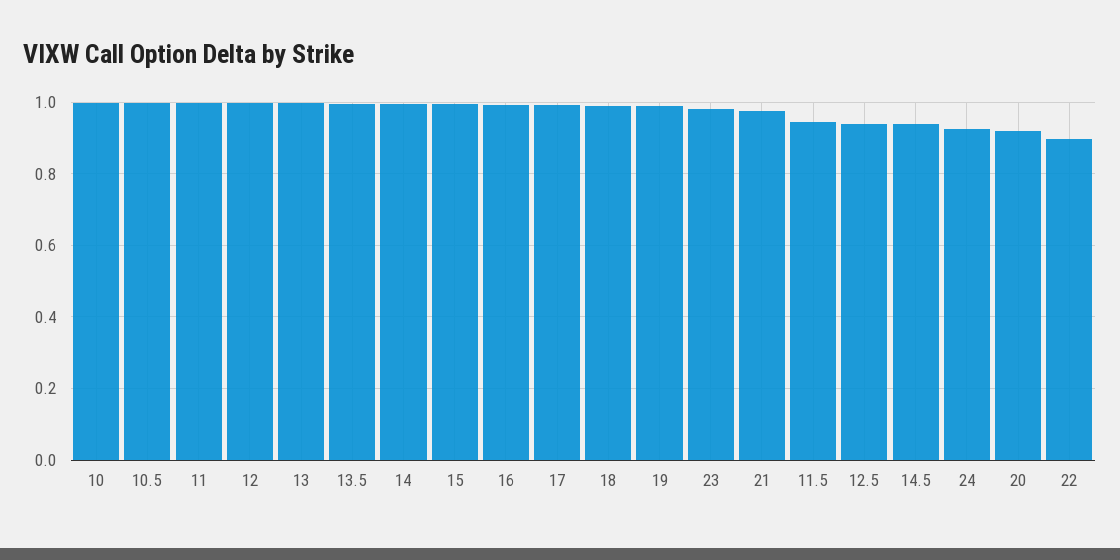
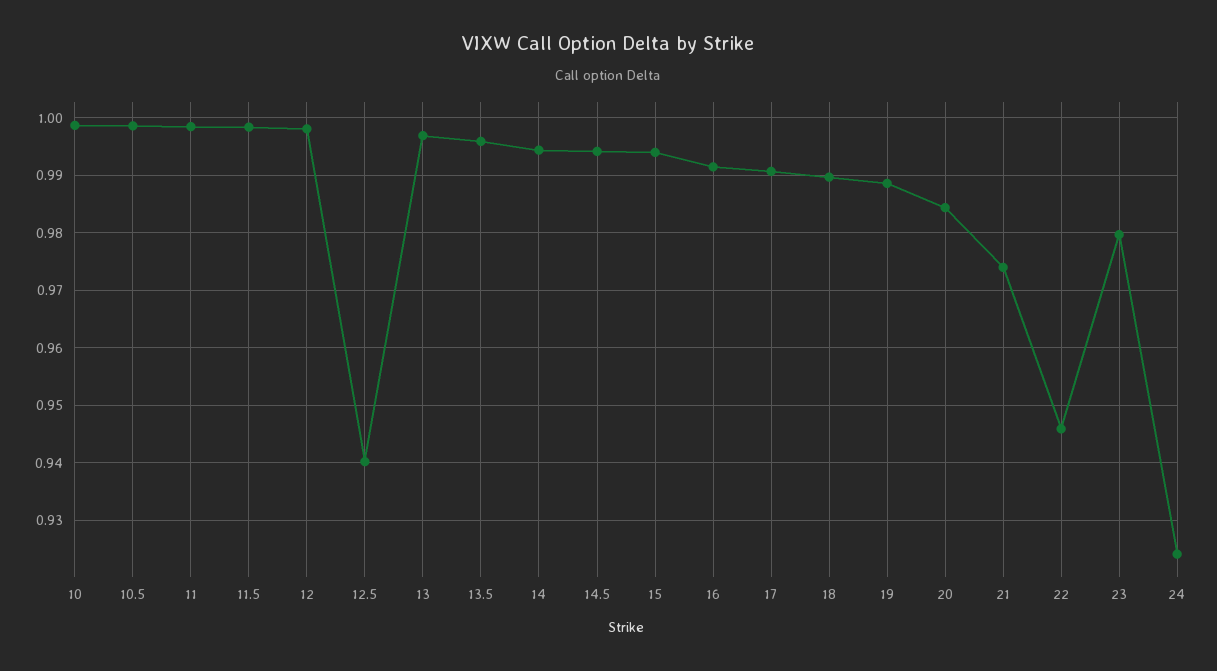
  {
    "10": 0.998,
    "10.5": 0.998,
    "11": 0.998,
    "12": 0.998,
    "13": 0.996,
    "13.5": 0.996,
    "14": 0.994,
    "15": 0.994,
    "16": 0.992,
    "17": 0.99,
    "18": 0.99,
    "19": 0.988,
    "23": 0.98,
    "21": 0.974,
-   "11.5": 0.94,
+   "11.5": 0.998,
    "12.5": 0.94,
-   "14.5": 0.94,
+   "14.5": 0.994,
    "24": 0.924,
-   "20": 0.92,
+   "20": 0.984,
-   "22": 0.9
+   "22": 0.946
  }

